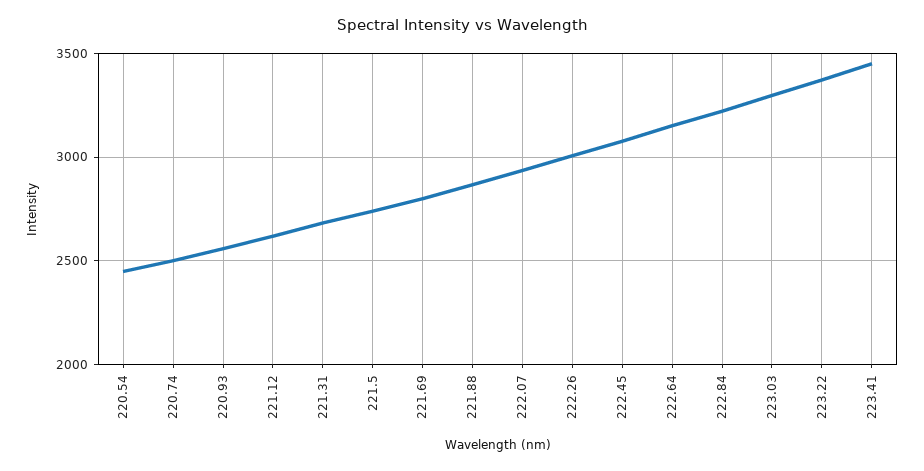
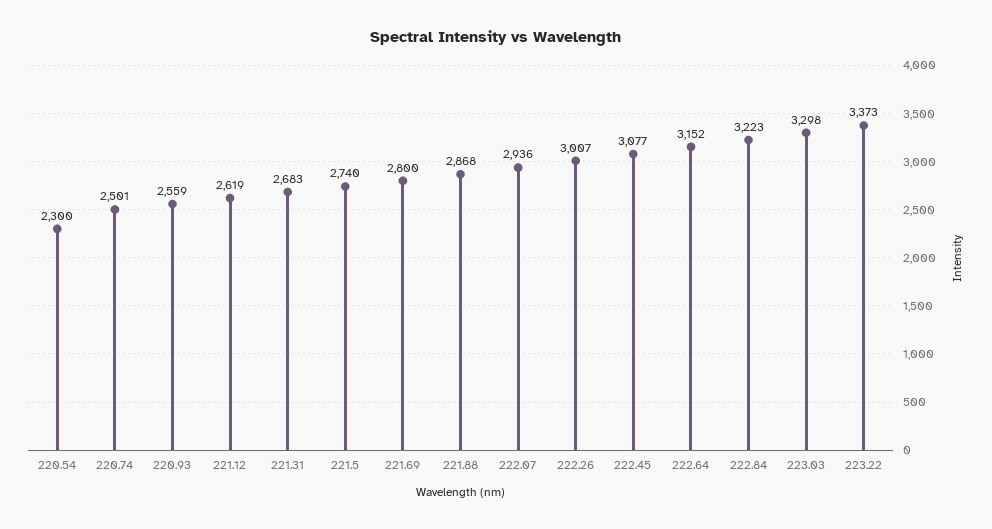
  {
-   "220.54": 2450,
+   "220.54": 2300,
    "220.74": 2501,
    "220.93": 2559,
    "221.12": 2619,
    "221.31": 2683,
    "221.5": 2740,
    "221.69": 2800,
    "221.88": 2868,
    "222.07": 2936,
    "222.26": 3007,
    "222.45": 3077,
    "222.64": 3152,
    "222.84": 3223,
    "223.03": 3298,
-   "223.22": 3373,
+   "223.22": 3373
-   "223.41": 3450
  }

